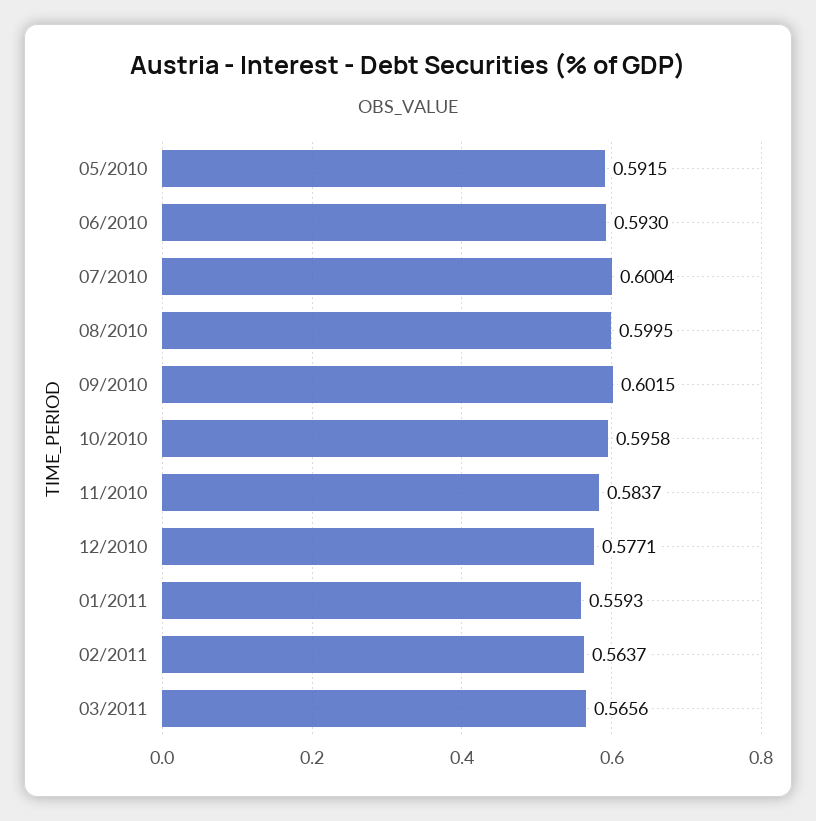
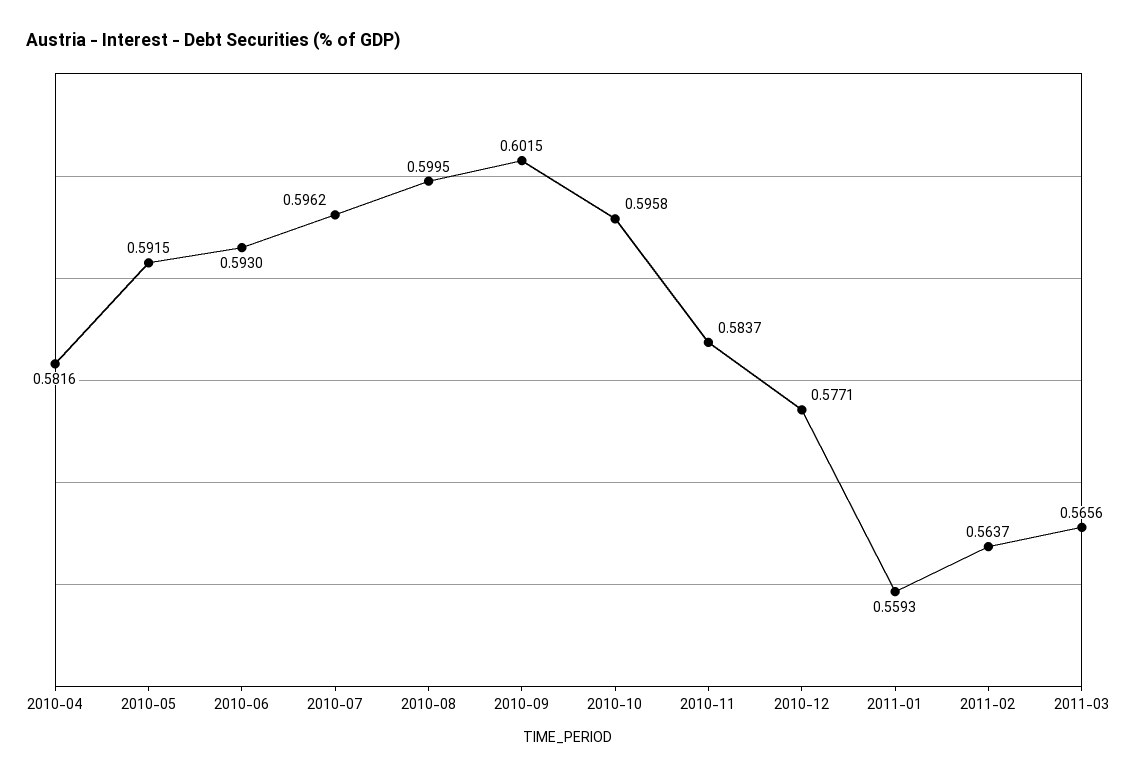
  {
    "05/2010": 0.5915,
    "06/2010": 0.593,
-   "07/2010": 0.6004,
+   "07/2010": 0.5962,
    "08/2010": 0.5995,
    "09/2010": 0.6015,
    "10/2010": 0.5958,
    "11/2010": 0.5837,
    "12/2010": 0.5771,
    "01/2011": 0.5593,
    "02/2011": 0.5637,
-   "03/2011": 0.5656
+   "03/2011": 0.5656,
+   "2010-04": 0.5816
  }

